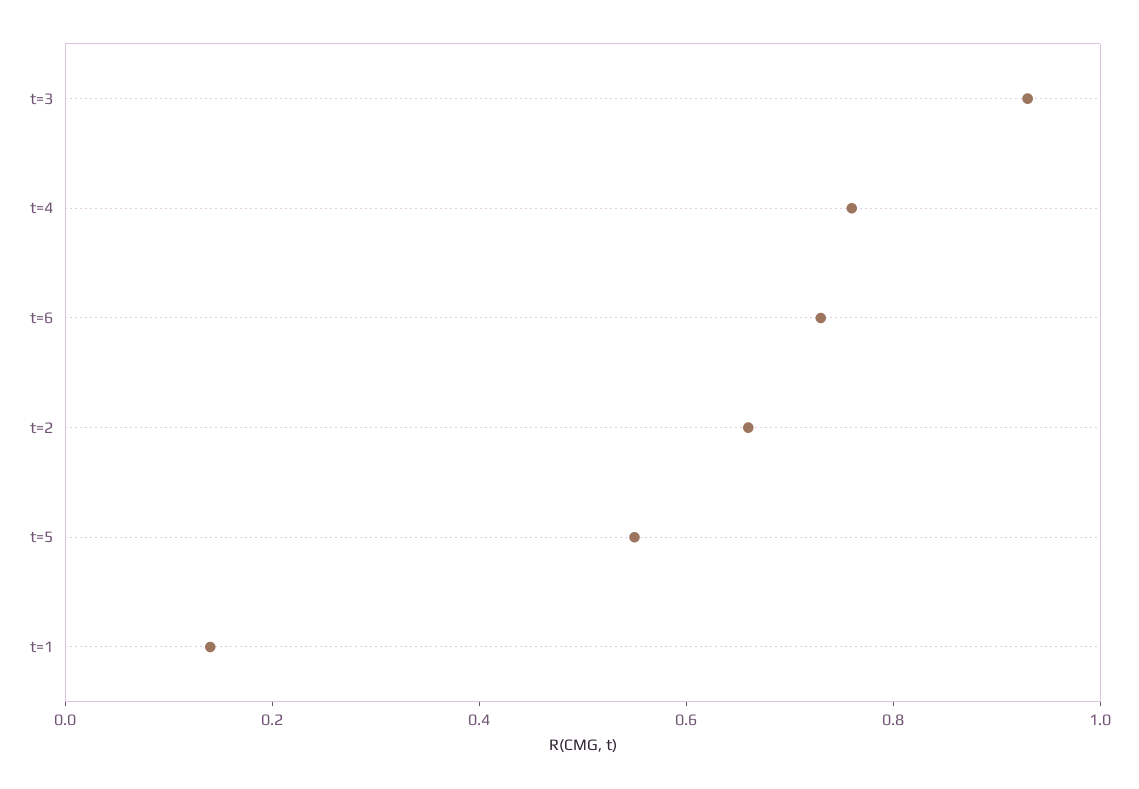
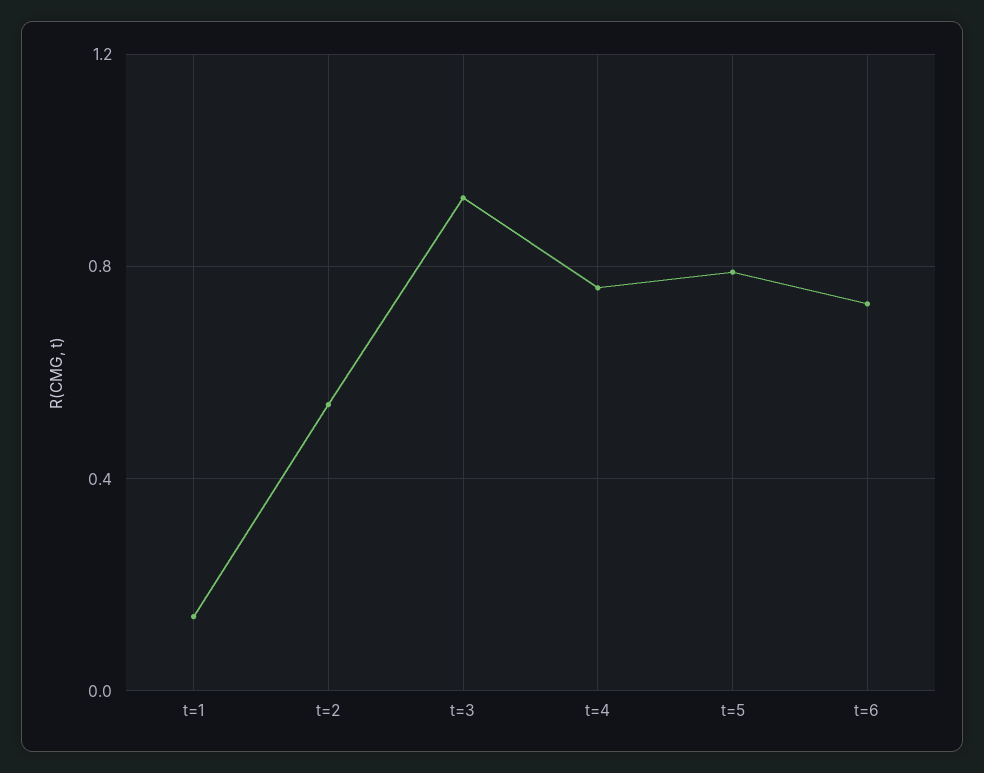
  {
    "t=3": 0.95,
    "t=4": 0.75,
    "t=6": 0.75,
-   "t=2": 0.65,
+   "t=2": 0.55,
-   "t=5": 0.55,
+   "t=5": 0.8,
    "t=1": 0.15
  }

